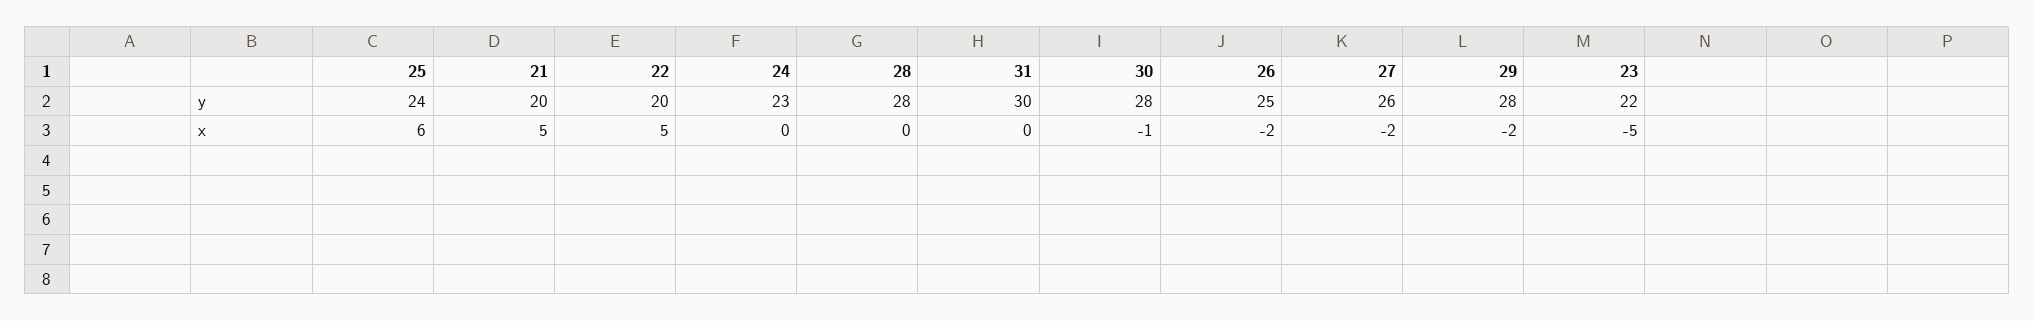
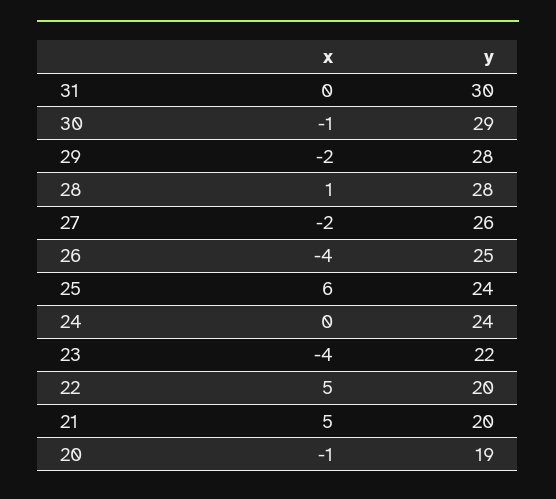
  {
    "25": {
      "y": 24,
      "x": 6
    },
    "21": {
      "y": 20,
      "x": 5
    },
    "22": {
      "y": 20,
      "x": 5
    },
    "24": {
-     "y": 23,
+     "y": 24,
      "x": 0
    },
    "28": {
      "y": 28,
-     "x": 0
+     "x": 1
    },
    "31": {
      "y": 30,
      "x": 0
    },
    "30": {
-     "y": 28,
+     "y": 29,
      "x": -1
    },
    "26": {
      "y": 25,
-     "x": -2
+     "x": -4
    },
    "27": {
      "y": 26,
      "x": -2
    },
    "29": {
      "y": 28,
      "x": -2
    },
    "23": {
      "y": 22,
-     "x": -5
+     "x": -4
-   }
+   },
+   "20": {
+     "x": -1,
+     "y": 19
+   }
  }

